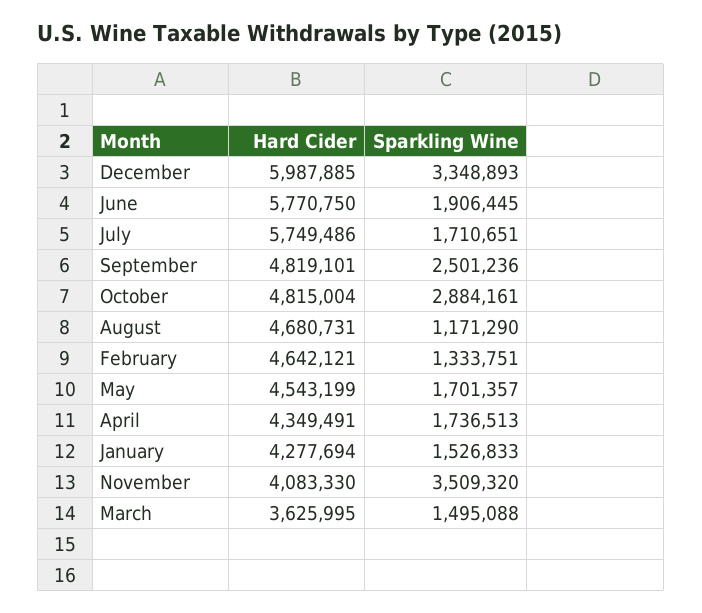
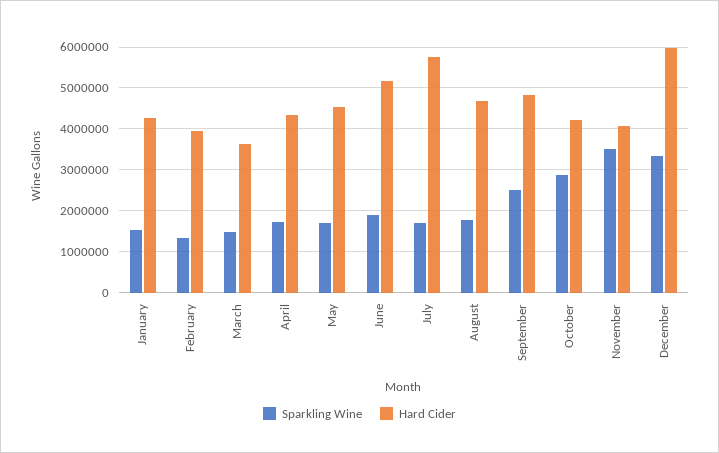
  {
    "Hard Cider": {
      "December": 5987885,
-     "June": 5770750,
+     "June": 5200000,
      "July": 5749486,
      "September": 4819101,
-     "October": 4815004,
+     "October": 4200000,
      "August": 4680731,
-     "February": 4642121,
+     "February": 4000000,
      "May": 4543199,
      "April": 4349491,
      "January": 4277694,
      "November": 4083330,
      "March": 3625995
    },
    "Sparkling Wine": {
      "December": 3348893,
      "June": 1906445,
      "July": 1710651,
      "September": 2501236,
      "October": 2884161,
-     "August": 1171290,
+     "August": 1800000,
      "February": 1333751,
      "May": 1701357,
      "April": 1736513,
      "January": 1526833,
      "November": 3509320,
      "March": 1495088
    }
  }

